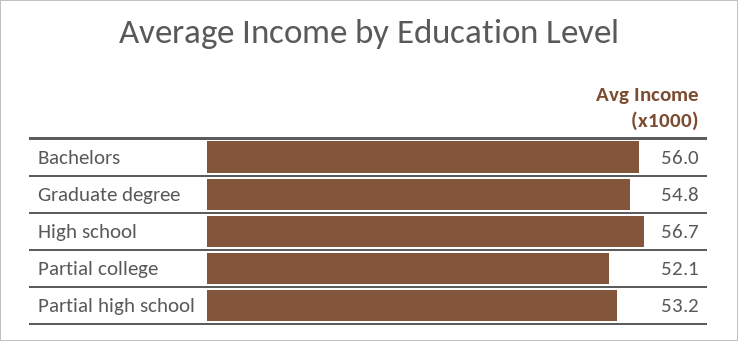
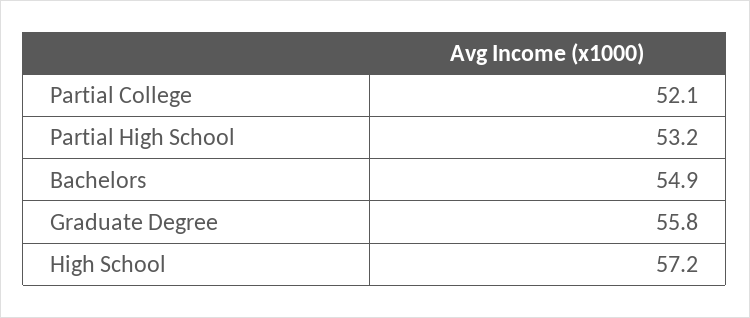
  {
-   "Bachelors": 56,
+   "Bachelors": 54.9,
-   "Graduate degree": 54.8,
+   "Graduate degree": 55.8,
-   "High school": 56.7,
+   "High school": 57.2,
    "Partial college": 52.1,
    "Partial high school": 53.2
  }

